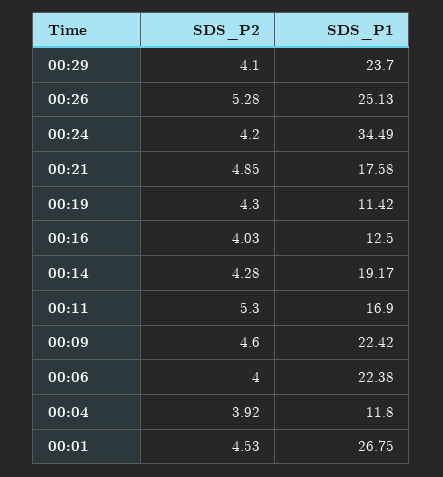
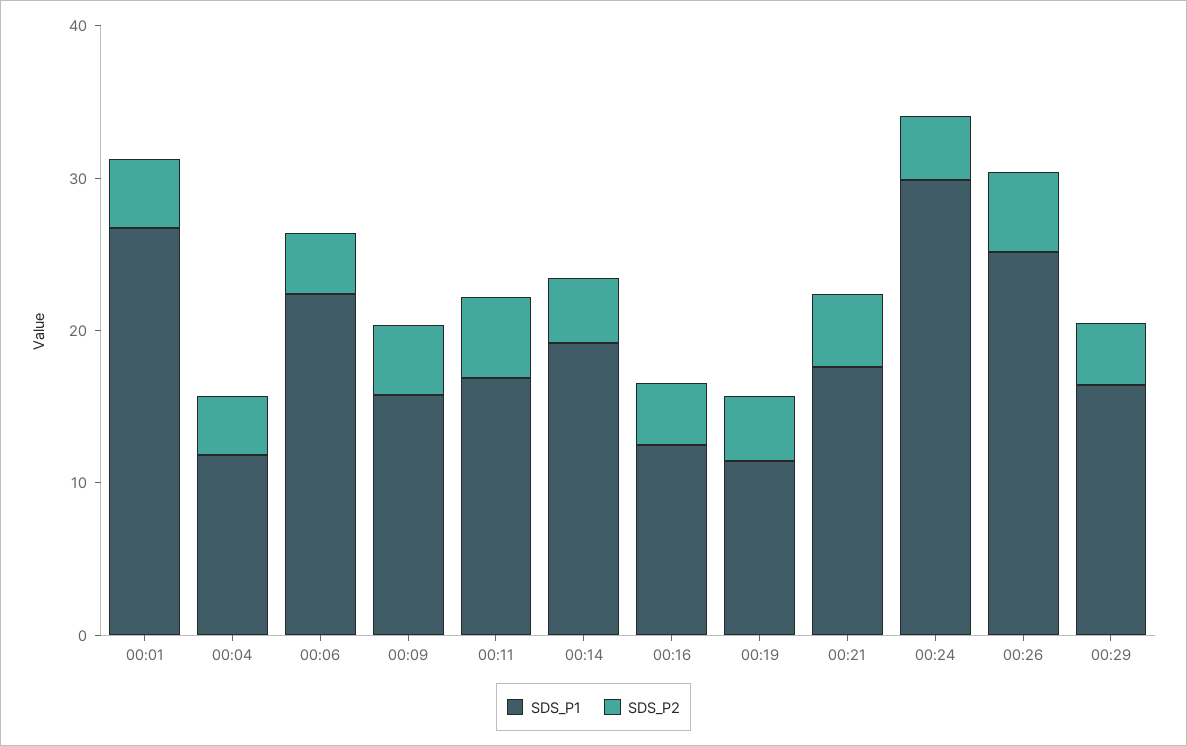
  {
    "SDS_P2": {
      "00:29": 4.1,
      "00:26": 5.28,
      "00:24": 4.2,
      "00:21": 4.85,
      "00:19": 4.3,
      "00:16": 4.03,
      "00:14": 4.28,
      "00:11": 5.3,
      "00:09": 4.6,
      "00:06": 4,
      "00:04": 3.92,
      "00:01": 4.53
    },
    "SDS_P1": {
-     "00:29": 23.7,
+     "00:29": 16,
      "00:26": 25.13,
-     "00:24": 34.49,
+     "00:24": 30,
      "00:21": 17.58,
      "00:19": 11.42,
      "00:16": 12.5,
      "00:14": 19.17,
      "00:11": 16.9,
-     "00:09": 22.42,
+     "00:09": 16,
      "00:06": 22.38,
      "00:04": 11.8,
      "00:01": 26.75
    }
  }

